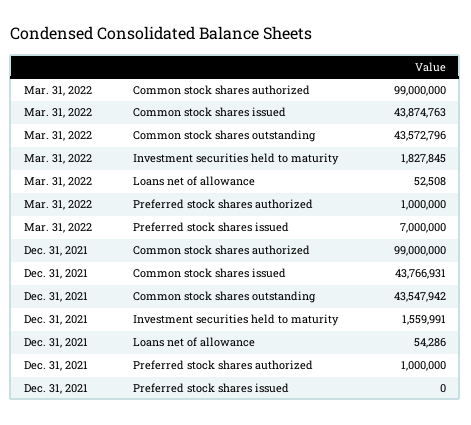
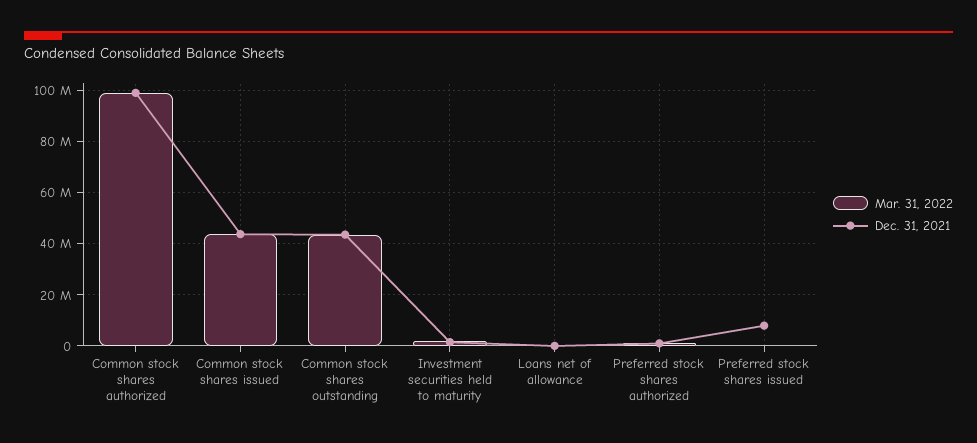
  {
    "Mar. 31, 2022": {
      "Common stock shares authorized": 99000000,
      "Common stock shares issued": 43874763,
      "Common stock shares outstanding": 43572796,
      "Investment securities held to maturity": 1827845,
      "Loans net of allowance": 52508,
      "Preferred stock shares authorized": 1000000,
-     "Preferred stock shares issued": 7000000
+     "Preferred stock shares issued": 0
    },
    "Dec. 31, 2021": {
      "Common stock shares authorized": 99000000,
      "Common stock shares issued": 43766931,
      "Common stock shares outstanding": 43547942,
      "Investment securities held to maturity": 1559991,
      "Loans net of allowance": 54286,
      "Preferred stock shares authorized": 1000000,
-     "Preferred stock shares issued": 0
+     "Preferred stock shares issued": 7500000
    }
  }

